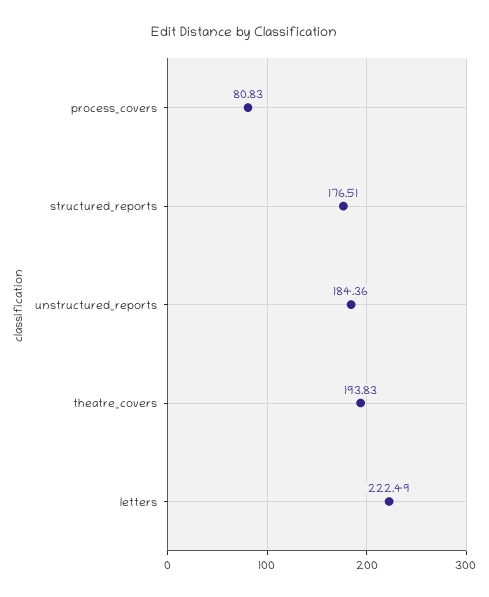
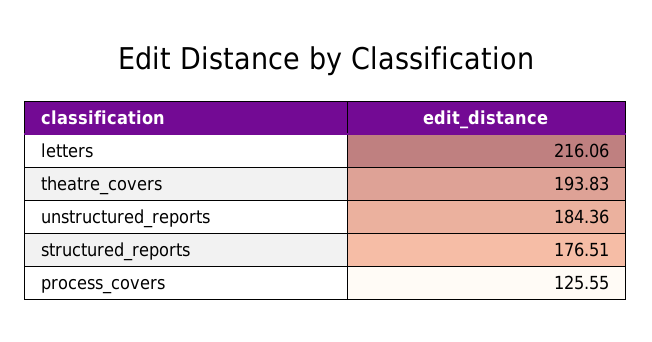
  {
-   "process_covers": 80.83,
+   "process_covers": 125.55,
    "structured_reports": 176.51,
    "unstructured_reports": 184.36,
    "theatre_covers": 193.83,
-   "letters": 222.49
+   "letters": 216.06
  }

